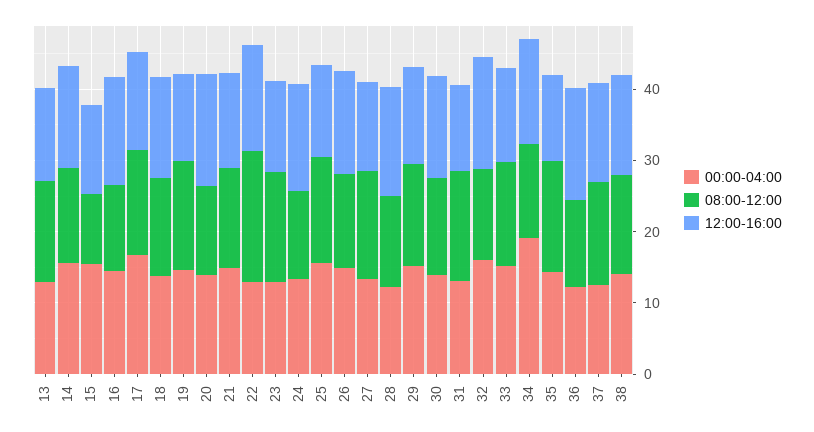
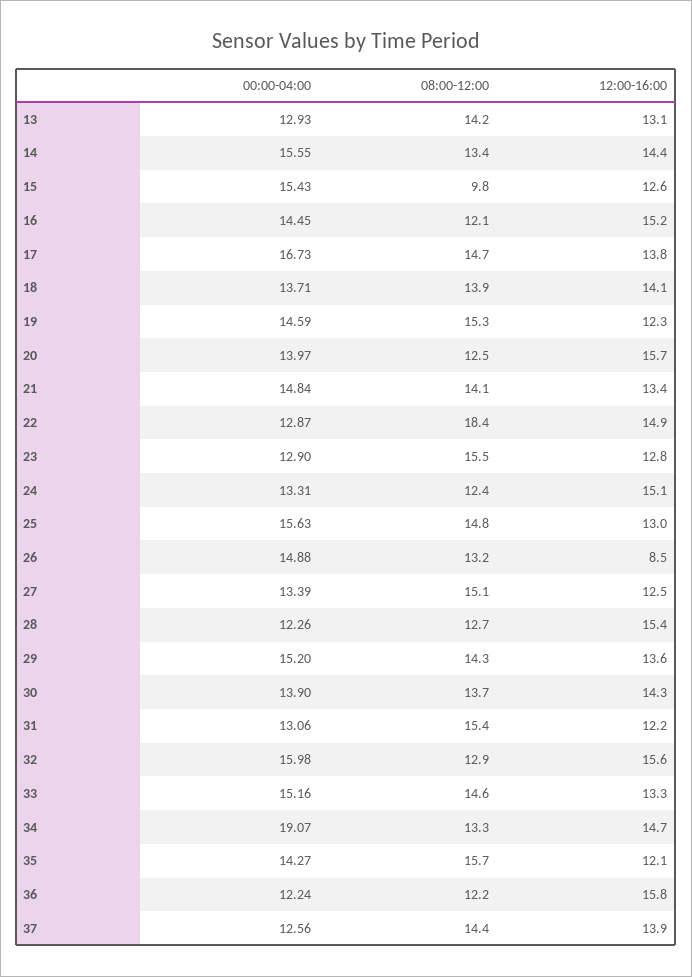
  {
    "00:00-04:00": {
      "13": 12.93,
      "14": 15.55,
      "15": 15.43,
      "16": 14.45,
      "17": 16.73,
      "18": 13.71,
      "19": 14.59,
      "20": 13.97,
      "21": 14.84,
      "22": 12.87,
      "23": 12.9,
      "24": 13.31,
      "25": 15.63,
      "26": 14.88,
      "27": 13.39,
      "28": 12.26,
      "29": 15.2,
      "30": 13.9,
      "31": 13.06,
      "32": 15.98,
      "33": 15.16,
      "34": 19.07,
      "35": 14.27,
      "36": 12.24,
-     "37": 12.56,
+     "37": 12.56
-     "38": 14
    },
    "08:00-12:00": {
      "13": 14.2,
      "14": 13.4,
      "15": 9.8,
      "16": 12.1,
      "17": 14.7,
      "18": 13.9,
      "19": 15.3,
      "20": 12.5,
      "21": 14.1,
      "22": 18.4,
      "23": 15.5,
      "24": 12.4,
      "25": 14.8,
      "26": 13.2,
      "27": 15.1,
      "28": 12.7,
      "29": 14.3,
      "30": 13.7,
      "31": 15.4,
      "32": 12.9,
      "33": 14.6,
      "34": 13.3,
      "35": 15.7,
      "36": 12.2,
-     "37": 14.4,
+     "37": 14.4
-     "38": 14
    },
    "12:00-16:00": {
      "13": 13.1,
      "14": 14.4,
      "15": 12.6,
      "16": 15.2,
      "17": 13.8,
      "18": 14.1,
      "19": 12.3,
      "20": 15.7,
      "21": 13.4,
      "22": 14.9,
      "23": 12.8,
      "24": 15.1,
      "25": 13,
-     "26": 14,
+     "26": 8.5,
      "27": 12.5,
      "28": 15.4,
      "29": 13.6,
      "30": 14.3,
      "31": 12.2,
      "32": 15.6,
      "33": 13.3,
      "34": 14.7,
      "35": 12.1,
      "36": 15.8,
-     "37": 13.9,
+     "37": 13.9
-     "38": 14
    }
  }

